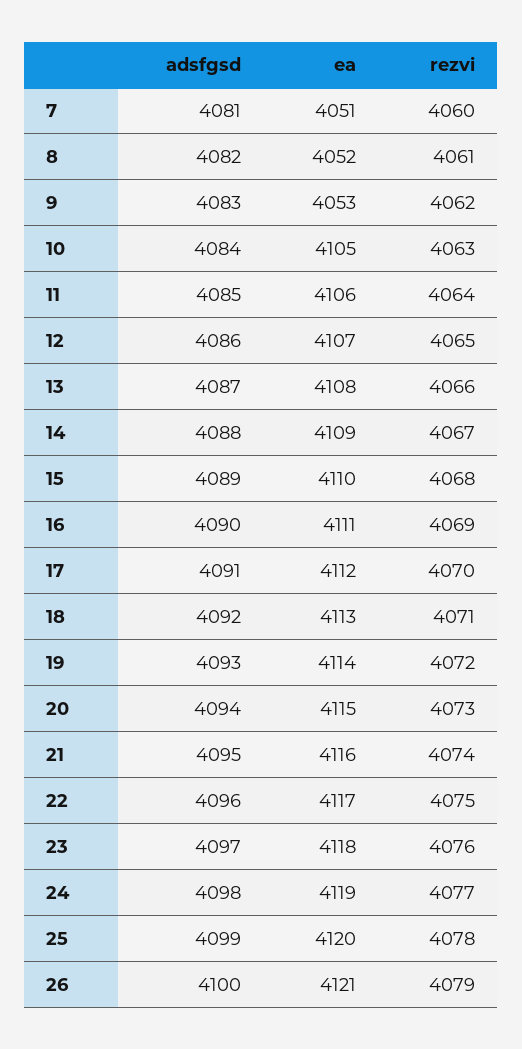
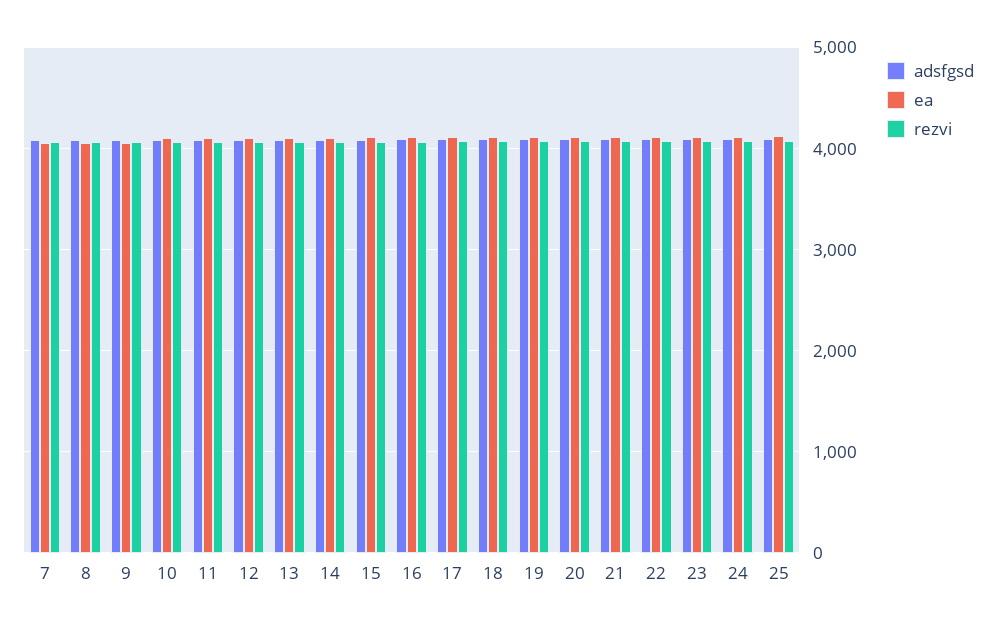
  {
    "adsfgsd": {
      "7": 4081,
      "8": 4082,
      "9": 4083,
      "10": 4084,
      "11": 4085,
      "12": 4086,
      "13": 4087,
      "14": 4088,
      "15": 4089,
      "16": 4090,
      "17": 4091,
      "18": 4092,
      "19": 4093,
      "20": 4094,
      "21": 4095,
      "22": 4096,
      "23": 4097,
      "24": 4098,
-     "25": 4099,
+     "25": 4099
-     "26": 4100
    },
    "ea": {
      "7": 4051,
      "8": 4052,
      "9": 4053,
      "10": 4105,
      "11": 4106,
      "12": 4107,
      "13": 4108,
      "14": 4109,
      "15": 4110,
      "16": 4111,
      "17": 4112,
      "18": 4113,
      "19": 4114,
      "20": 4115,
      "21": 4116,
      "22": 4117,
      "23": 4118,
      "24": 4119,
-     "25": 4120,
+     "25": 4120
-     "26": 4121
    },
    "rezvi": {
      "7": 4060,
      "8": 4061,
      "9": 4062,
      "10": 4063,
      "11": 4064,
      "12": 4065,
      "13": 4066,
      "14": 4067,
      "15": 4068,
      "16": 4069,
      "17": 4070,
      "18": 4071,
      "19": 4072,
      "20": 4073,
      "21": 4074,
      "22": 4075,
      "23": 4076,
      "24": 4077,
-     "25": 4078,
+     "25": 4078
-     "26": 4079
    }
  }

